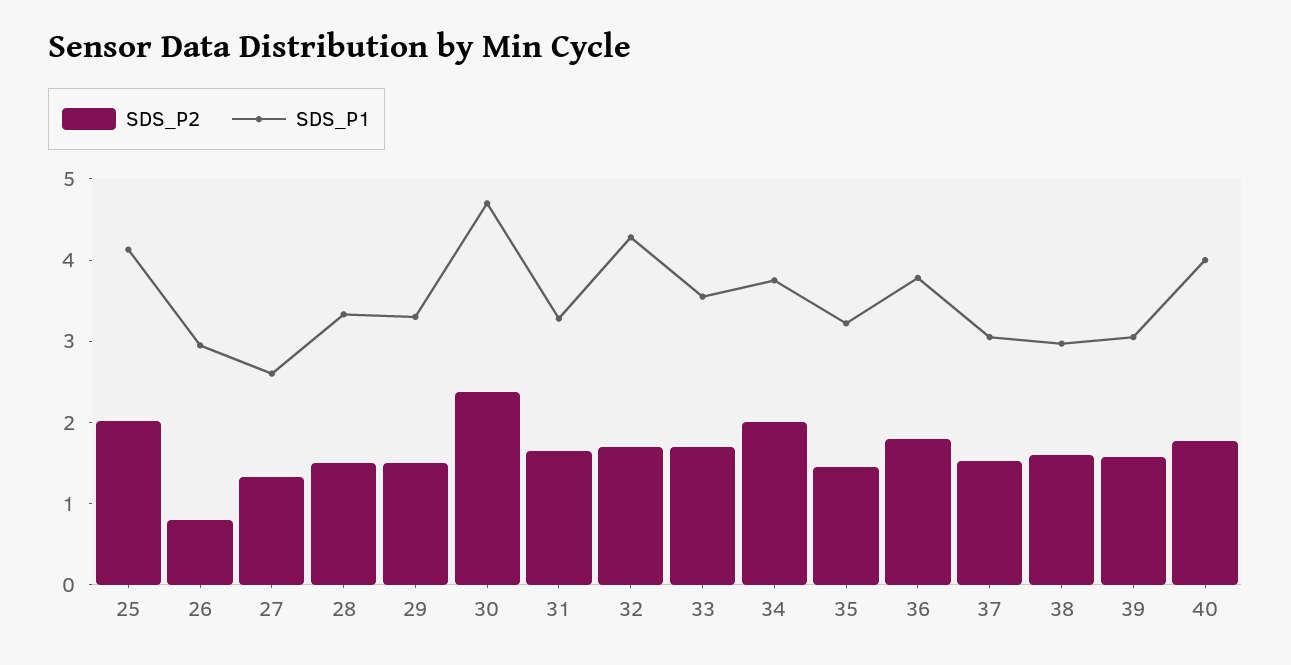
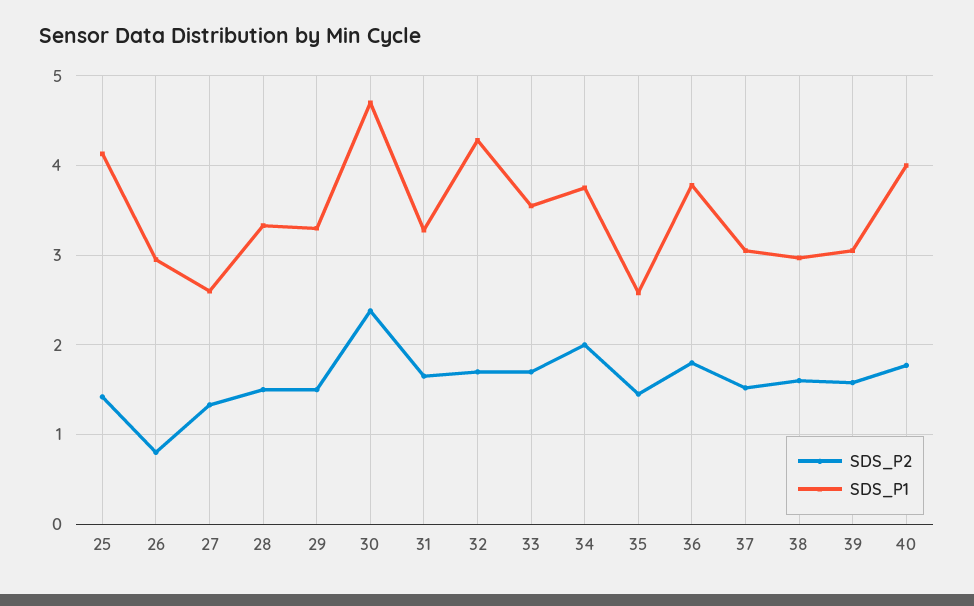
  {
    "SDS_P2": {
-     "25": 2,
+     "25": 1.4,
      "26": 0.8,
      "27": 1.3,
      "28": 1.5,
      "29": 1.5,
      "30": 2.4,
      "31": 1.7,
      "32": 1.7,
      "33": 1.7,
      "34": 2,
      "35": 1.5,
      "36": 1.8,
      "37": 1.5,
      "38": 1.6,
      "39": 1.6,
      "40": 1.8
    },
    "SDS_P1": {
      "25": 4.1,
      "26": 3,
      "27": 2.6,
      "28": 3.3,
      "29": 3.3,
      "30": 4.7,
      "31": 3.3,
      "32": 4.3,
      "33": 3.6,
      "34": 3.8,
-     "35": 3.2,
+     "35": 2.6,
      "36": 3.8,
      "37": 3.1,
      "38": 3,
      "39": 3.1,
      "40": 4
    }
  }

